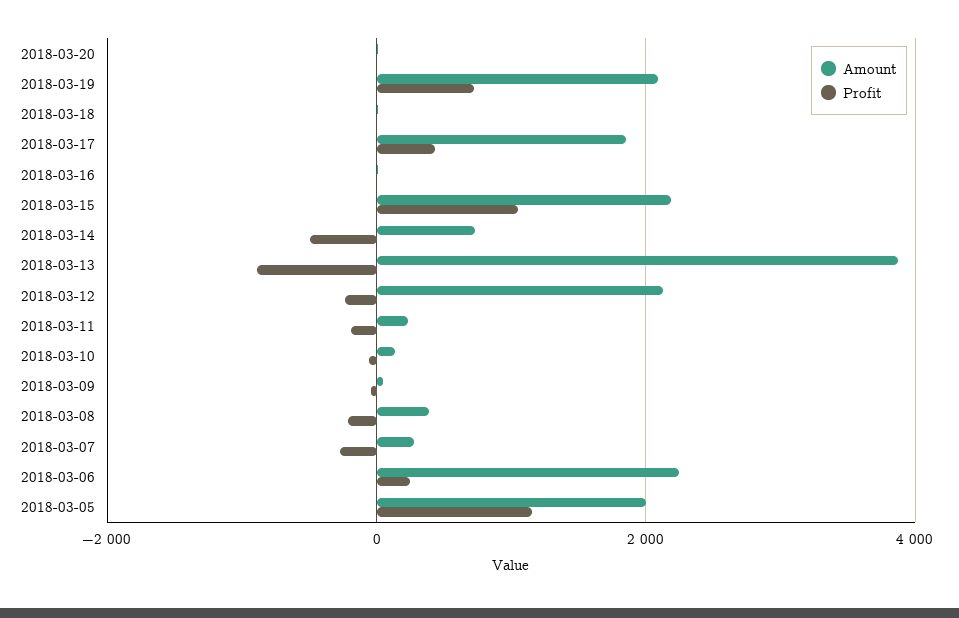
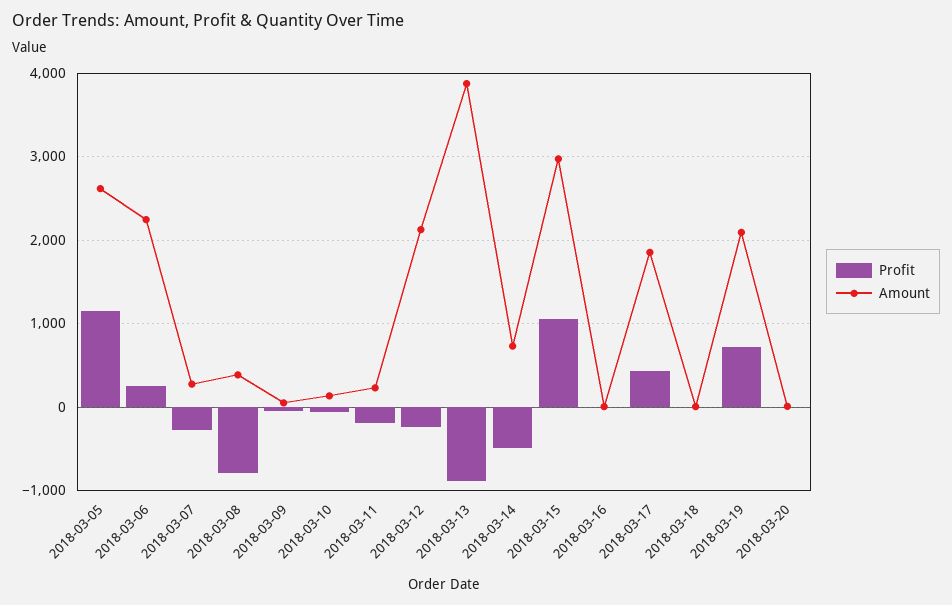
  {
    "Amount": {
      "2018-03-20": 0,
      "2018-03-19": 2100,
      "2018-03-18": 0,
      "2018-03-17": 1900,
      "2018-03-16": 0,
-     "2018-03-15": 2200,
+     "2018-03-15": 3000,
      "2018-03-14": 700,
      "2018-03-13": 3900,
      "2018-03-12": 2100,
      "2018-03-11": 200,
      "2018-03-10": 100,
      "2018-03-09": 100,
      "2018-03-08": 400,
      "2018-03-07": 300,
      "2018-03-06": 2200,
-     "2018-03-05": 2000
+     "2018-03-05": 2600
    },
    "Profit": {
      "2018-03-20": 0,
      "2018-03-19": 700,
      "2018-03-18": 0,
      "2018-03-17": 400,
      "2018-03-16": 0,
      "2018-03-15": 1100,
      "2018-03-14": -500,
      "2018-03-13": -900,
      "2018-03-12": -200,
      "2018-03-11": -200,
      "2018-03-10": -100,
      "2018-03-09": 0,
-     "2018-03-08": -200,
+     "2018-03-08": -800,
      "2018-03-07": -300,
      "2018-03-06": 200,
      "2018-03-05": 1200
    }
  }

